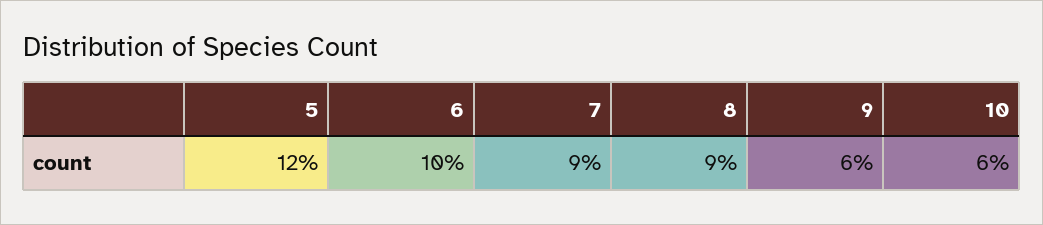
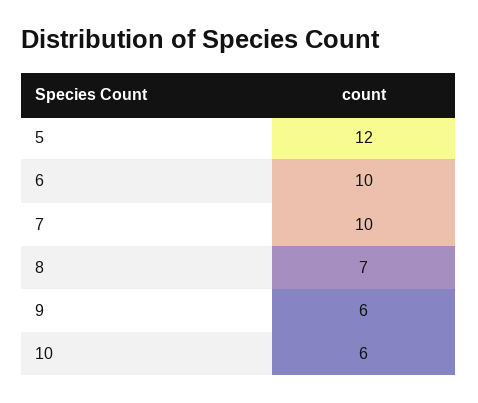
  {
    "5": 12,
    "6": 10,
-   "7": 9,
+   "7": 10,
-   "8": 9,
+   "8": 7,
    "9": 6,
    "10": 6
  }

